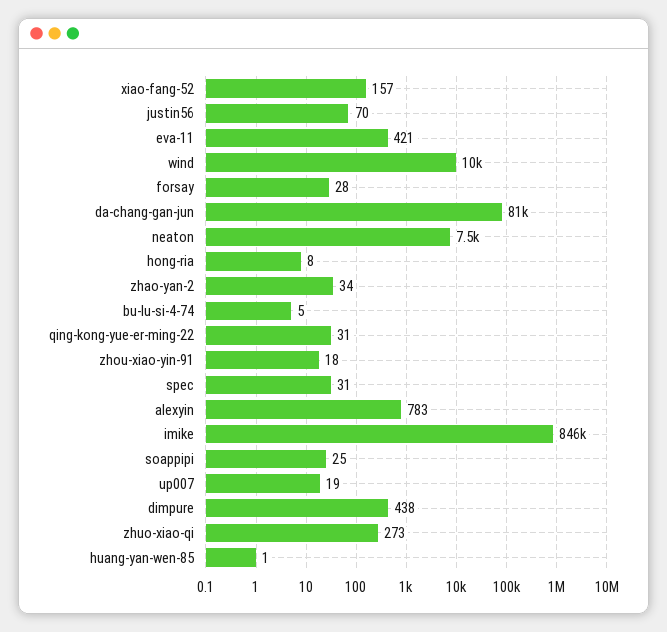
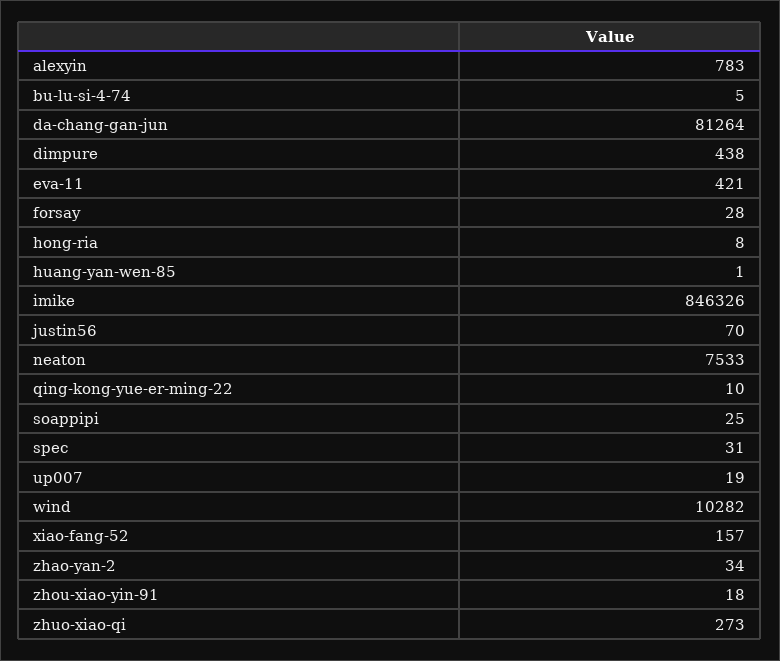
  {
    "xiao-fang-52": 157,
    "justin56": 70,
    "eva-11": 421,
    "wind": 10282,
    "forsay": 28,
    "da-chang-gan-jun": 81264,
    "neaton": 7533,
    "hong-ria": 8,
    "zhao-yan-2": 34,
    "bu-lu-si-4-74": 5,
-   "qing-kong-yue-er-ming-22": 31,
+   "qing-kong-yue-er-ming-22": 10,
    "zhou-xiao-yin-91": 18,
    "spec": 31,
    "alexyin": 783,
    "imike": 846326,
    "soappipi": 25,
    "up007": 19,
    "dimpure": 438,
    "zhuo-xiao-qi": 273,
    "huang-yan-wen-85": 1
  }

